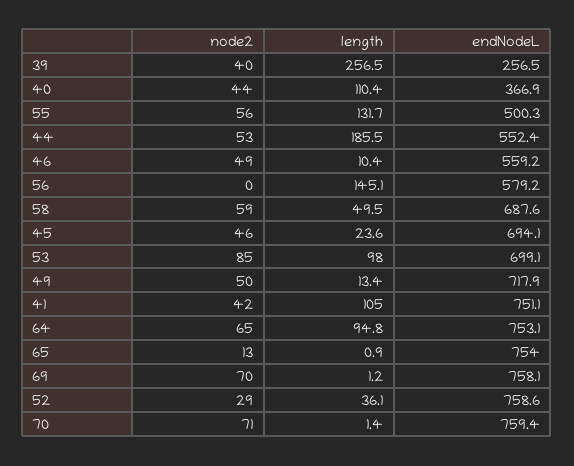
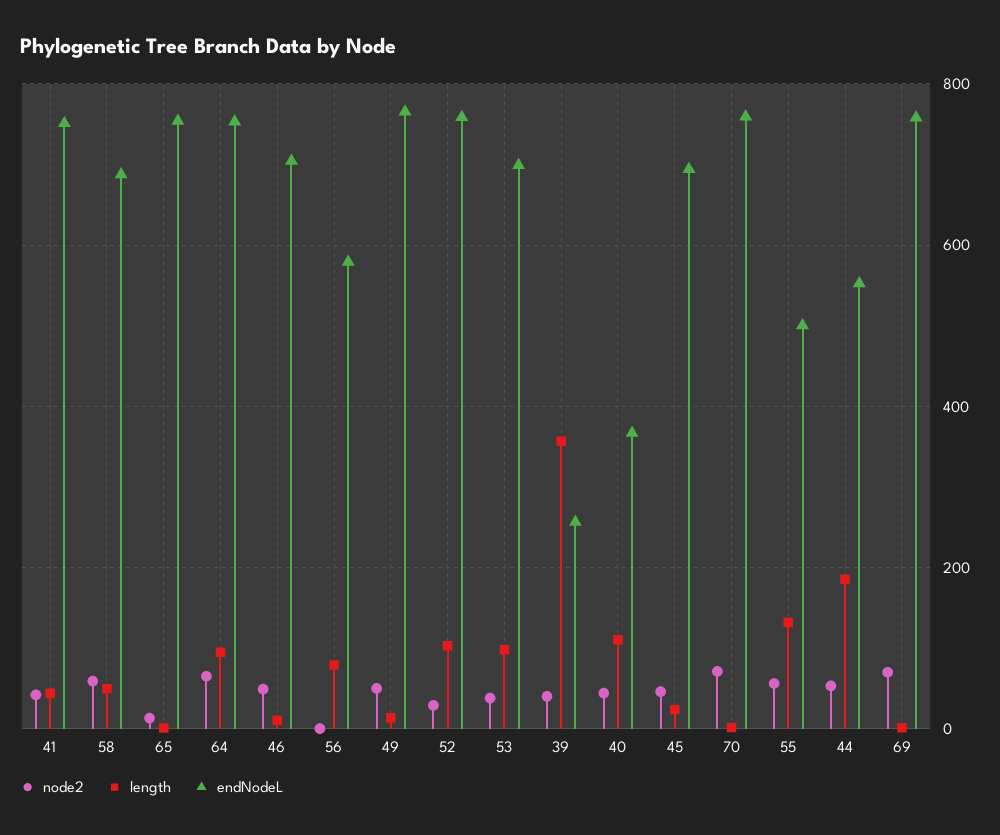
  {
    "node2": {
      "39": 40,
      "40": 44,
      "55": 56,
      "44": 53,
      "46": 49,
      "56": 0,
      "58": 59,
      "45": 46,
-     "53": 85,
+     "53": 40,
      "49": 50,
      "41": 42,
      "64": 65,
      "65": 13,
      "69": 70,
      "52": 29,
      "70": 71
    },
    "length": {
-     "39": 256.5,
+     "39": 360,
      "40": 110.4,
      "55": 131.7,
      "44": 185.5,
      "46": 10.4,
-     "56": 145.1,
+     "56": 80,
      "58": 49.5,
      "45": 23.6,
      "53": 98,
      "49": 13.4,
-     "41": 105,
+     "41": 40,
      "64": 94.8,
      "65": 0.9,
      "69": 1.2,
-     "52": 36.1,
+     "52": 100,
      "70": 1.4
    },
    "endNodeL": {
      "39": 256.5,
      "40": 366.9,
      "55": 500.3,
      "44": 552.4,
-     "46": 559.2,
+     "46": 700,
      "56": 579.2,
      "58": 687.6,
      "45": 694.1,
      "53": 699.1,
-     "49": 717.9,
+     "49": 760,
      "41": 751.1,
      "64": 753.1,
      "65": 754,
      "69": 758.1,
      "52": 758.6,
      "70": 759.4
    }
  }

